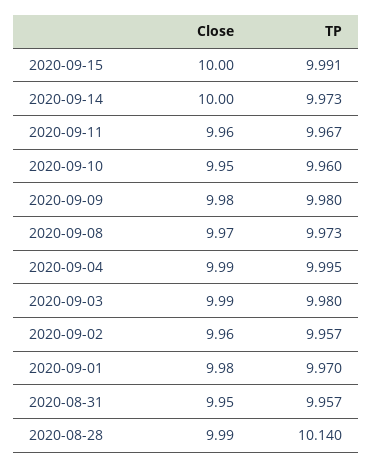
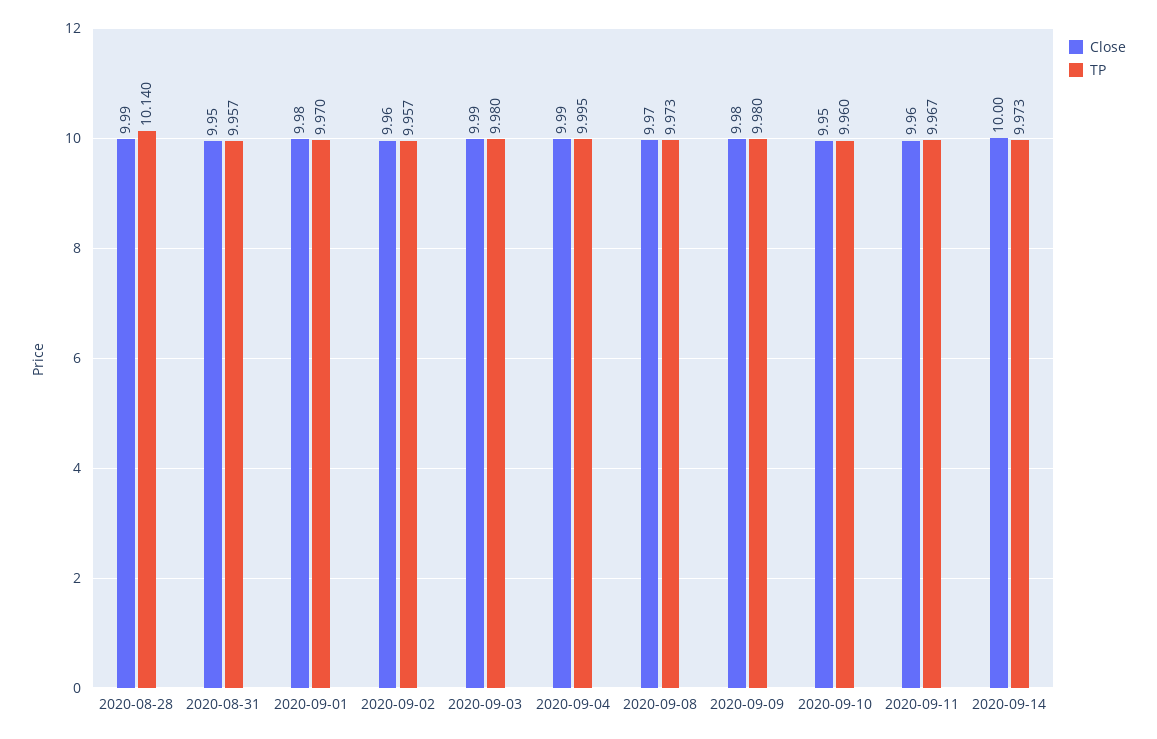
  {
    "Close": {
-     "2020-09-15": 10,
      "2020-09-14": 10,
      "2020-09-11": 9.96,
      "2020-09-10": 9.95,
      "2020-09-09": 9.98,
      "2020-09-08": 9.97,
      "2020-09-04": 9.99,
      "2020-09-03": 9.99,
      "2020-09-02": 9.96,
      "2020-09-01": 9.98,
      "2020-08-31": 9.95,
      "2020-08-28": 9.99
    },
    "TP": {
-     "2020-09-15": 9.991,
      "2020-09-14": 9.973,
      "2020-09-11": 9.967,
      "2020-09-10": 9.96,
      "2020-09-09": 9.98,
      "2020-09-08": 9.973,
      "2020-09-04": 9.995,
      "2020-09-03": 9.98,
      "2020-09-02": 9.957,
      "2020-09-01": 9.97,
      "2020-08-31": 9.957,
      "2020-08-28": 10.14
    }
  }

